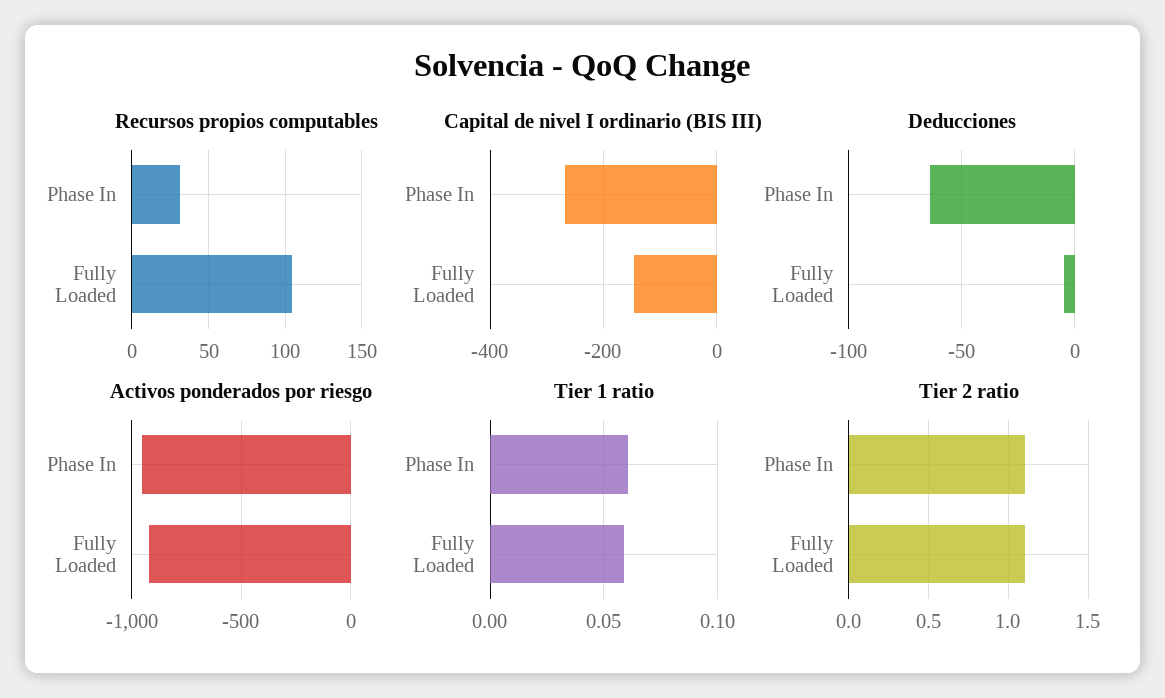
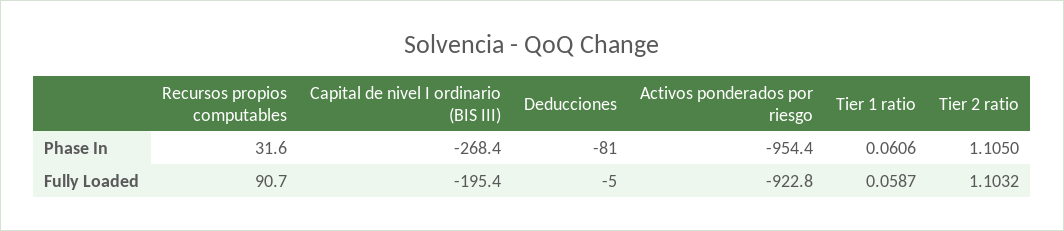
  {
    "Recursos propios computables": {
      "Phase In": 31.6,
-     "Fully Loaded": 105
+     "Fully Loaded": 90.7
    },
    "Capital de nivel I ordinario (BIS III)": {
      "Phase In": -268.4,
-     "Fully Loaded": -140
+     "Fully Loaded": -195.4
    },
    "Deducciones": {
-     "Phase In": -65,
+     "Phase In": -81,
      "Fully Loaded": -5
    },
    "Activos ponderados por riesgo": {
      "Phase In": -954.4,
      "Fully Loaded": -922.8
    },
    "Tier 1 ratio": {
      "Phase In": 0.0606,
      "Fully Loaded": 0.0587
    },
    "Tier 2 ratio": {
      "Phase In": 1.105,
      "Fully Loaded": 1.1032
    }
  }

